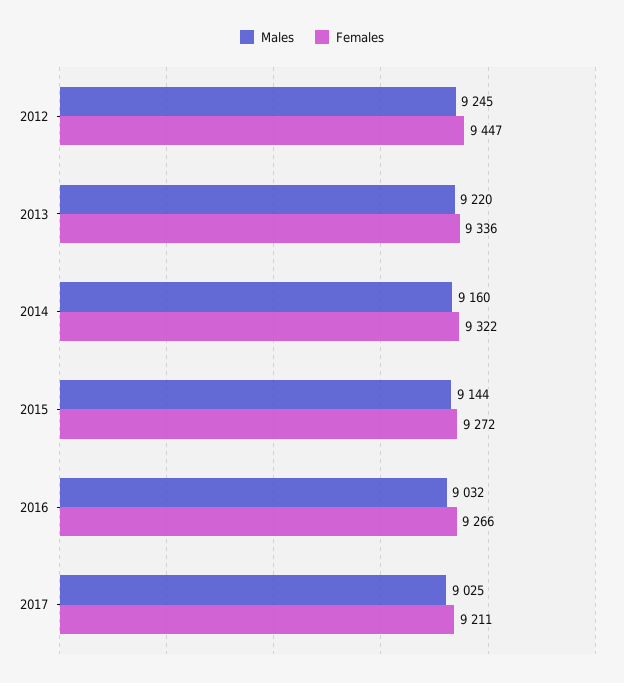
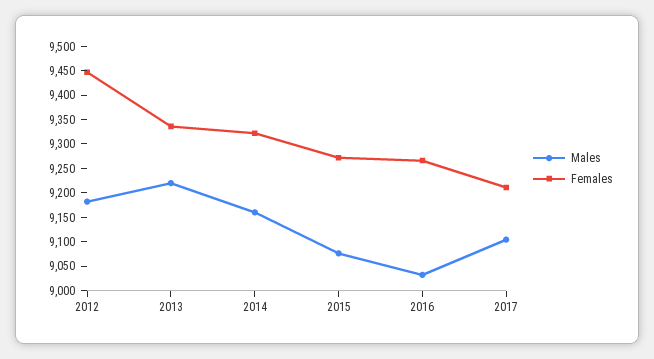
  {
    "Males": {
-     "2012": 9245,
+     "2012": 9175,
      "2013": 9220,
      "2014": 9160,
-     "2015": 9144,
+     "2015": 9075,
      "2016": 9032,
-     "2017": 9025
+     "2017": 9100
    },
    "Females": {
      "2012": 9447,
      "2013": 9336,
      "2014": 9322,
      "2015": 9272,
      "2016": 9266,
      "2017": 9211
    }
  }

